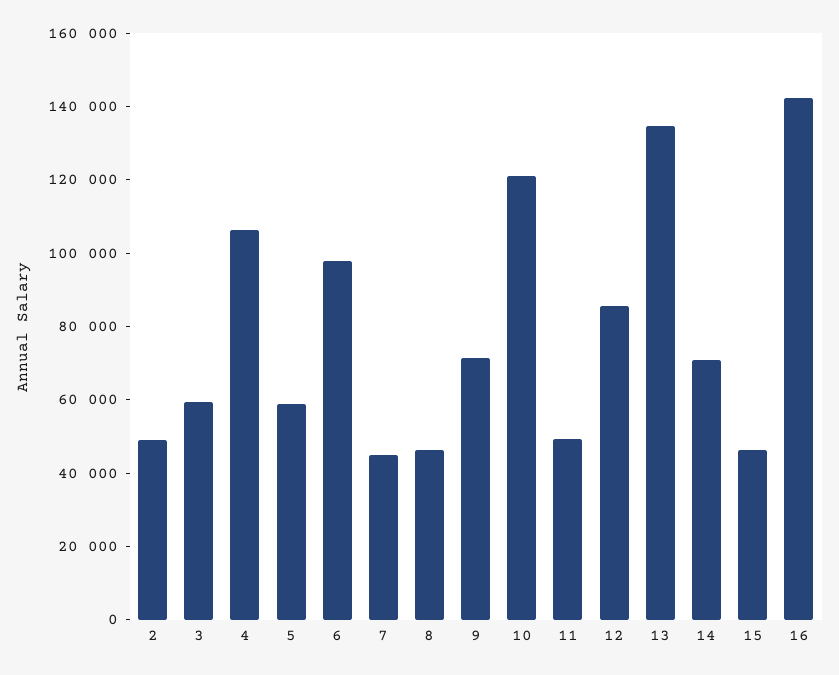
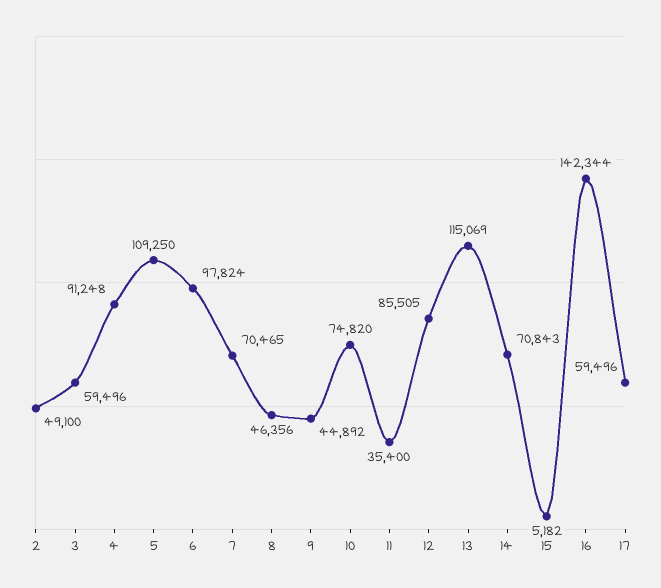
  {
    "2": 49100,
    "3": 59496,
-   "4": 105000,
+   "4": 91248,
-   "5": 60000,
+   "5": 109250,
    "6": 97824,
-   "7": 45000,
+   "7": 70465,
    "8": 46356,
-   "9": 70000,
+   "9": 44892,
-   "10": 120000,
+   "10": 74820,
-   "11": 50000,
+   "11": 35400,
    "12": 85505,
-   "13": 135000,
+   "13": 115069,
    "14": 70843,
-   "15": 45000,
+   "15": 5182,
-   "16": 142344
+   "16": 142344,
+   "17": 59496
  }

